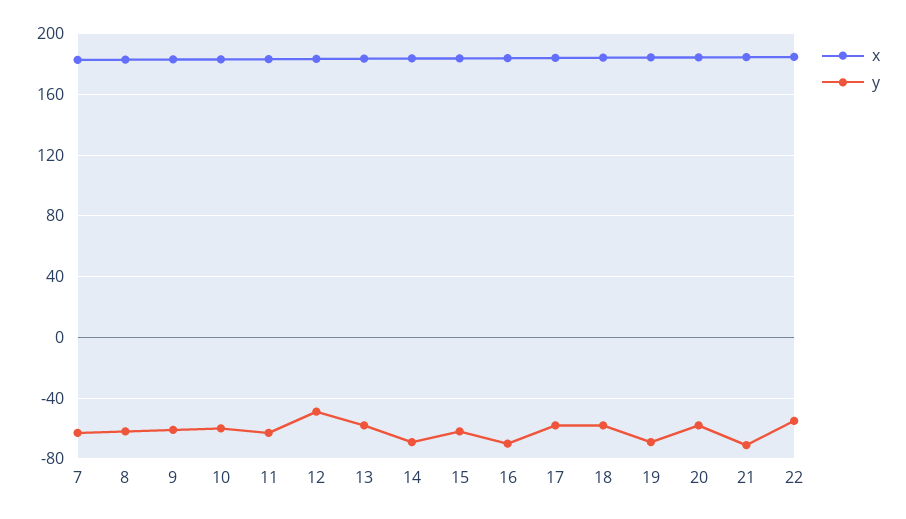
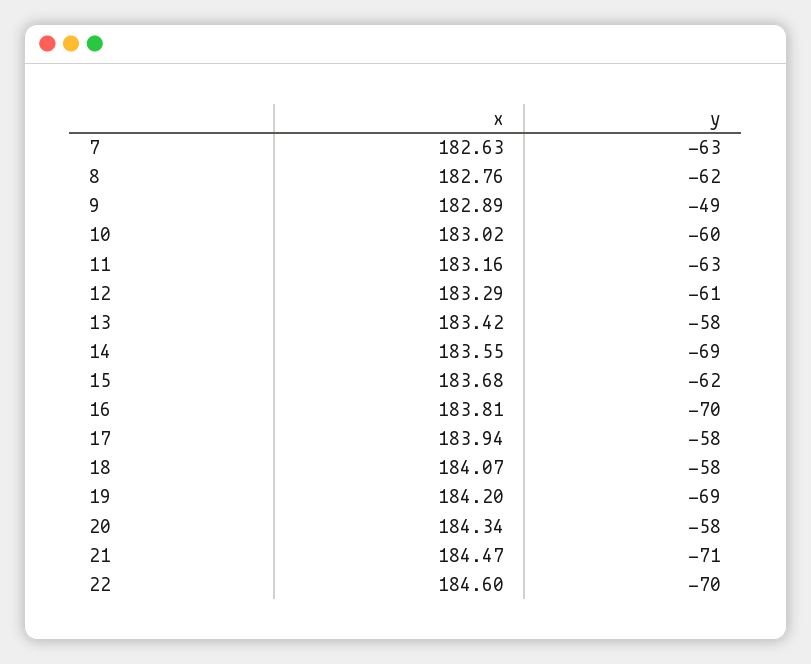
  {
    "x": {
      "7": 182.63,
      "8": 182.76,
      "9": 182.89,
      "10": 183.02,
      "11": 183.16,
      "12": 183.29,
      "13": 183.42,
      "14": 183.55,
      "15": 183.68,
      "16": 183.81,
      "17": 183.94,
      "18": 184.07,
      "19": 184.2,
      "20": 184.34,
      "21": 184.47,
      "22": 184.6
    },
    "y": {
      "7": -63,
      "8": -62,
-     "9": -60,
+     "9": -49,
      "10": -60,
      "11": -63,
-     "12": -50,
+     "12": -61,
      "13": -58,
      "14": -69,
      "15": -62,
      "16": -70,
      "17": -58,
      "18": -58,
      "19": -69,
      "20": -58,
      "21": -71,
-     "22": -55
+     "22": -70
    }
  }

